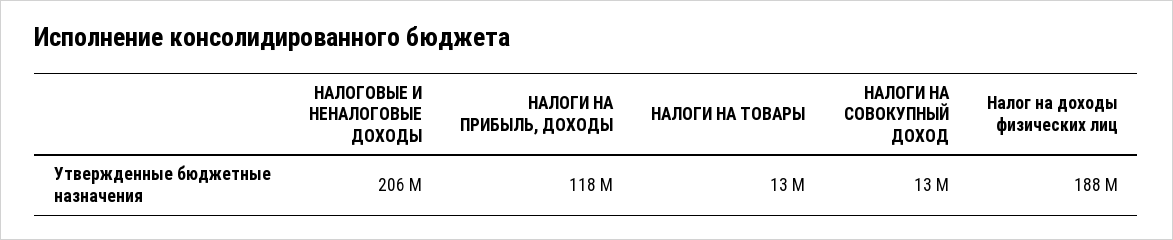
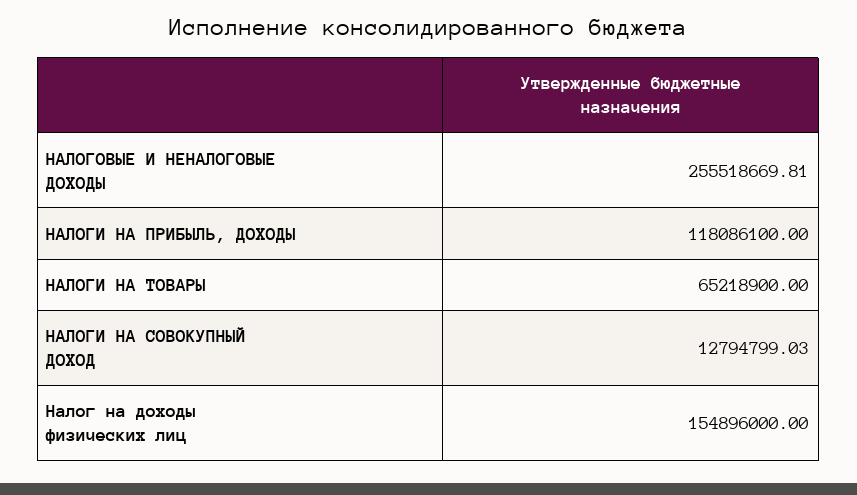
  {
-   "НАЛОГОВЫЕ И НЕНАЛОГОВЫЕ ДОХОДЫ": 206000000,
+   "НАЛОГОВЫЕ И НЕНАЛОГОВЫЕ ДОХОДЫ": 255518669.81,
    "НАЛОГИ НА ПРИБЫЛЬ, ДОХОДЫ": 118086100,
-   "НАЛОГИ НА ТОВАРЫ": 13000000,
+   "НАЛОГИ НА ТОВАРЫ": 65218900,
    "НАЛОГИ НА СОВОКУПНЫЙ ДОХОД": 12794799.03,
-   "Налог на доходы физических лиц": 188000000
+   "Налог на доходы физических лиц": 154896000
  }

